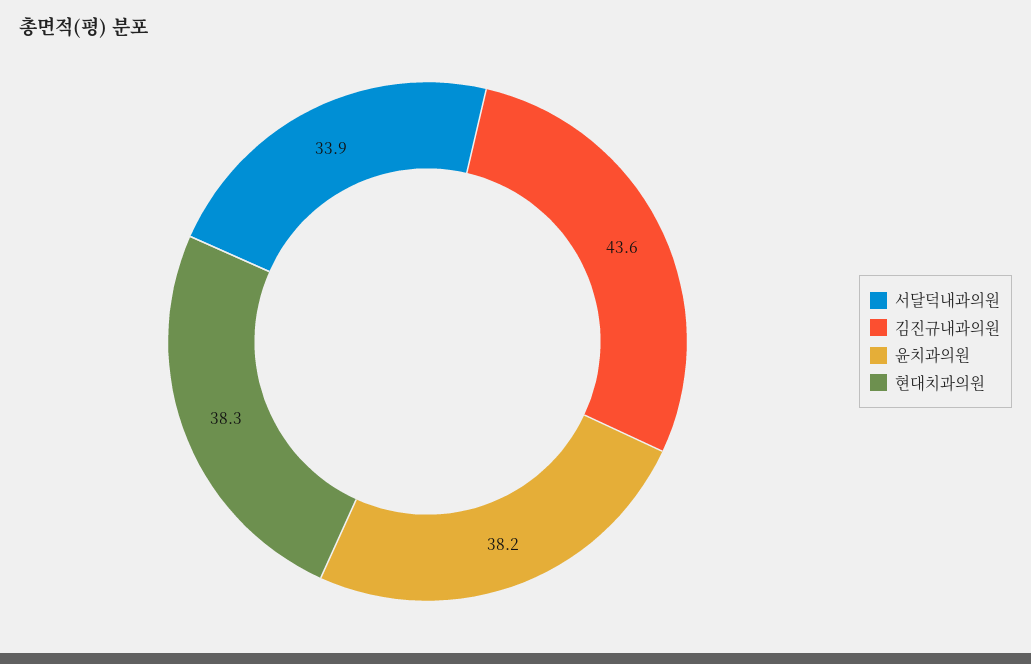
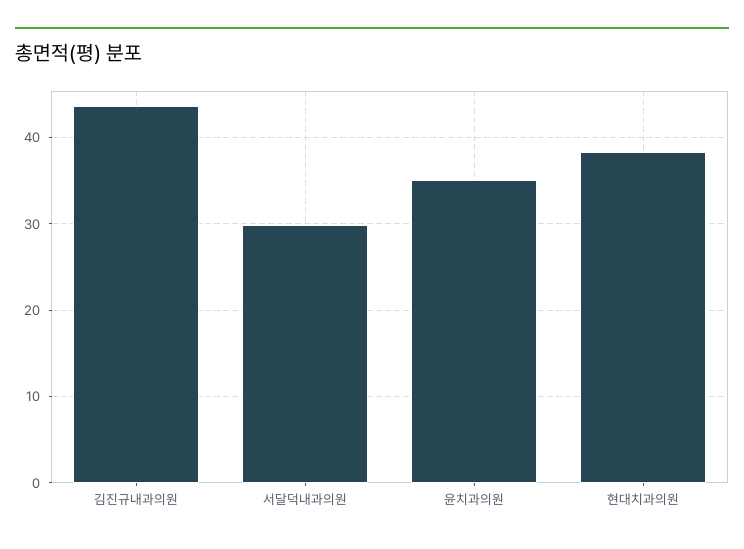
  {
-   "서달덕내과의원": 33.9,
+   "서달덕내과의원": 30,
    "김진규내과의원": 43.6,
-   "윤치과의원": 38.2,
+   "윤치과의원": 35,
    "현대치과의원": 38.3
  }

